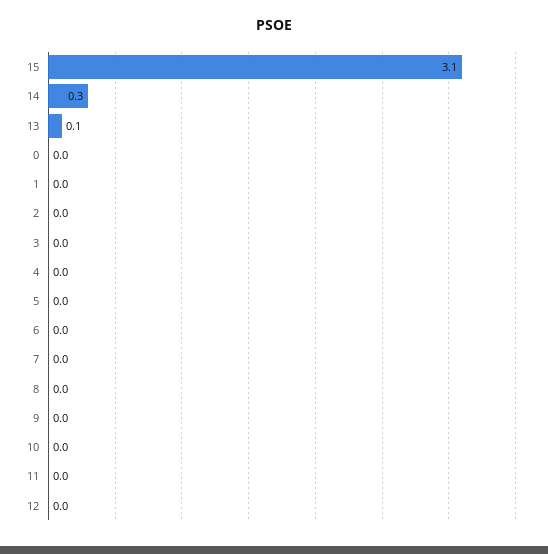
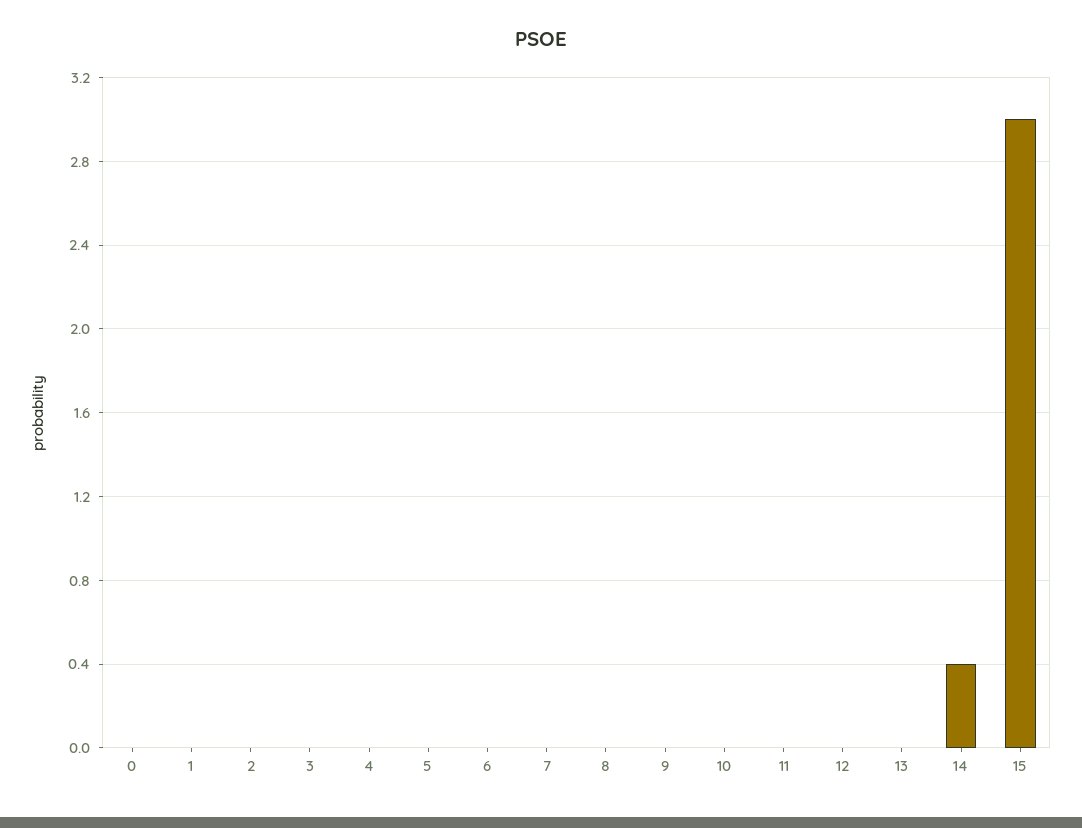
  {
-   "15": 3.1,
+   "15": 3,
-   "14": 0.3,
+   "14": 0.4,
-   "13": 0.1,
+   "13": 0,
    "0": 0,
    "1": 0,
    "2": 0,
    "3": 0,
    "4": 0,
    "5": 0,
    "6": 0,
    "7": 0,
    "8": 0,
    "9": 0,
    "10": 0,
    "11": 0,
    "12": 0
  }

